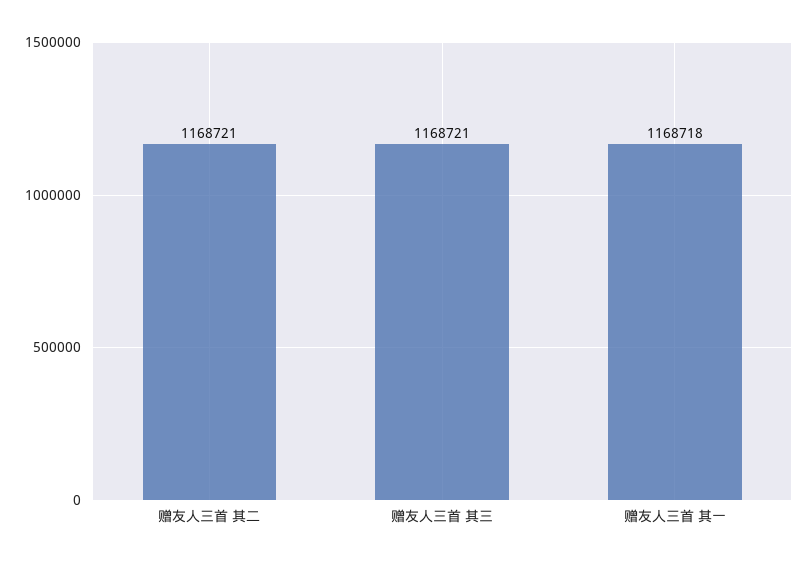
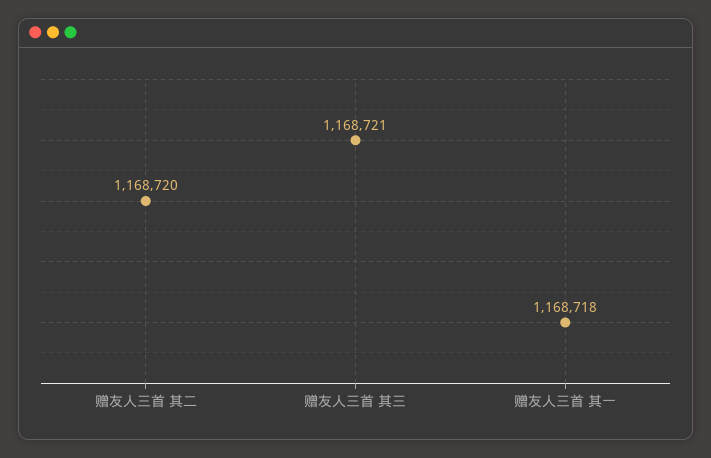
  {
-   "赠友人三首 其二": 1168721,
+   "赠友人三首 其二": 1168720,
    "赠友人三首 其三": 1168721,
    "赠友人三首 其一": 1168718
  }

